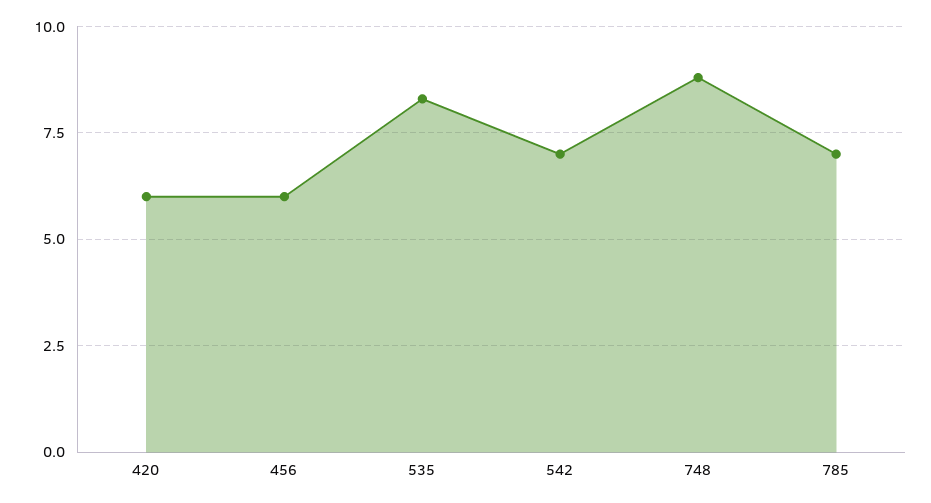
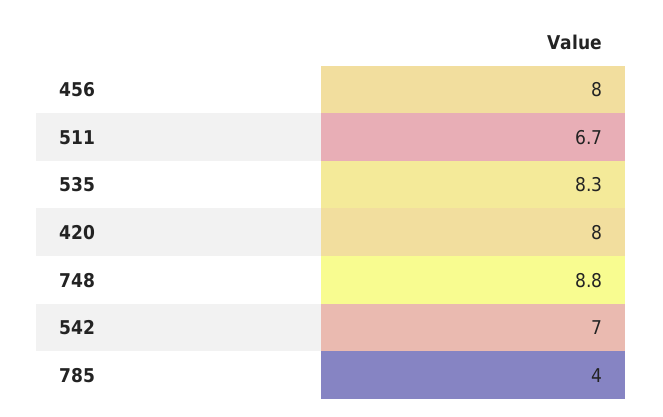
  {
-   "420": 6,
+   "420": 8,
-   "456": 6,
+   "456": 8,
    "535": 8.3,
    "542": 7,
    "748": 8.8,
-   "785": 7
+   "785": 4,
+   "511": 6.7
  }

